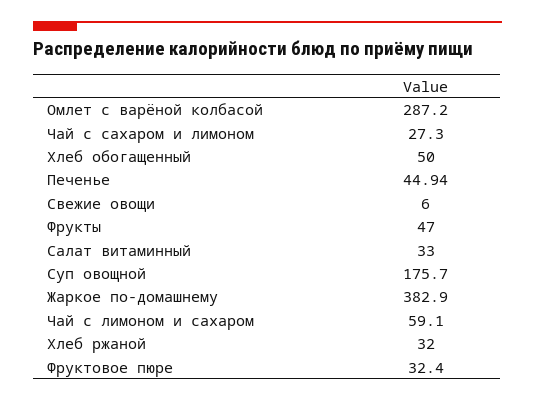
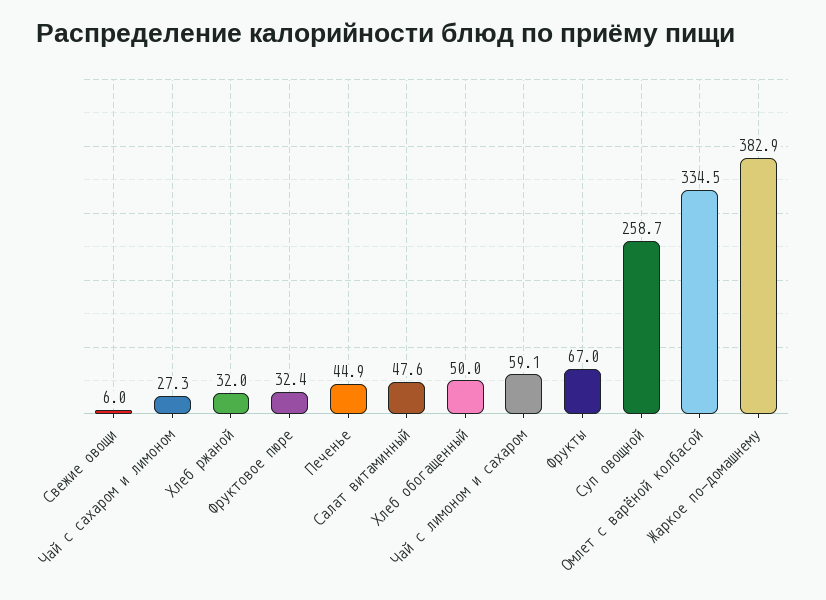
  {
-   "Омлет с варёной колбасой": 287.2,
+   "Омлет с варёной колбасой": 334.5,
    "Чай с сахаром и лимоном": 27.3,
    "Хлеб обогащенный": 50,
    "Печенье": 44.94,
    "Свежие овощи": 6,
-   "Фрукты": 47,
+   "Фрукты": 67,
-   "Салат витаминный": 33,
+   "Салат витаминный": 47.6,
-   "Суп овощной": 175.7,
+   "Суп овощной": 258.7,
    "Жаркое по-домашнему": 382.9,
    "Чай с лимоном и сахаром": 59.1,
    "Хлеб ржаной": 32,
    "Фруктовое пюре": 32.4
  }

